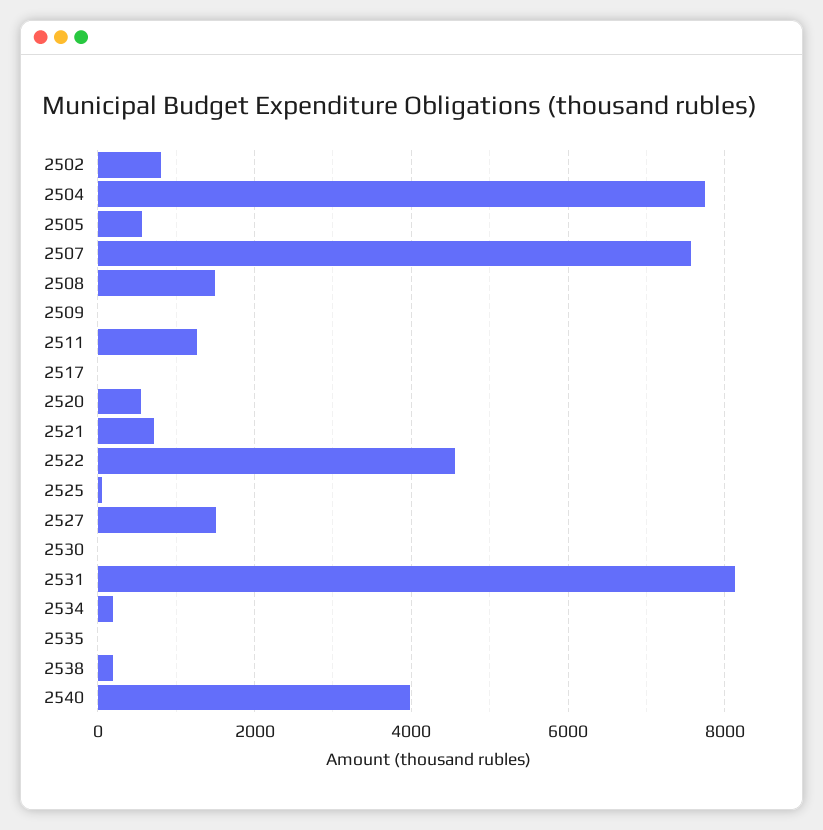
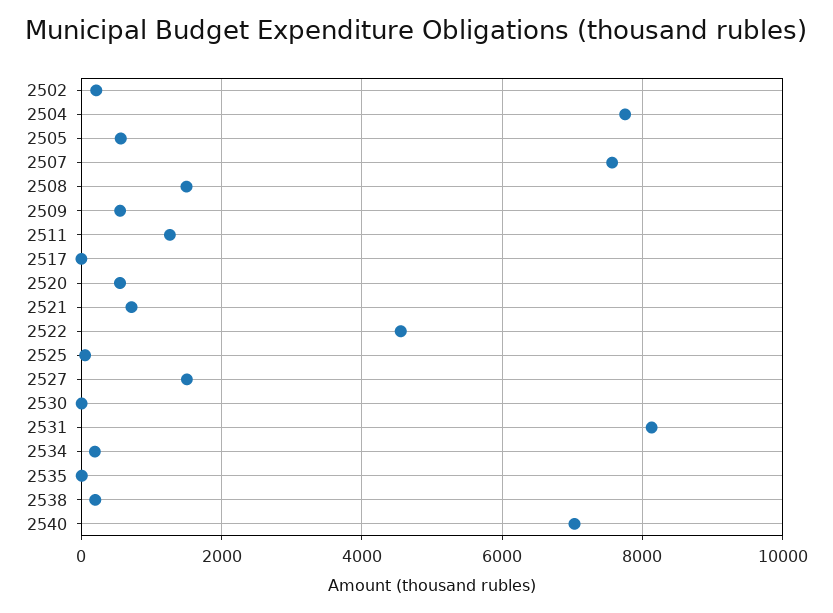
  {
-   "2502": 800,
+   "2502": 200,
    "2504": 7800,
    "2505": 600,
    "2507": 7600,
    "2508": 1400,
-   "2509": 0,
+   "2509": 600,
    "2511": 1200,
    "2517": 0,
    "2520": 600,
    "2521": 800,
    "2522": 4600,
    "2525": 0,
    "2527": 1600,
    "2530": 0,
    "2531": 8200,
    "2534": 200,
    "2535": 0,
    "2538": 200,
-   "2540": 4000
+   "2540": 7000
  }

